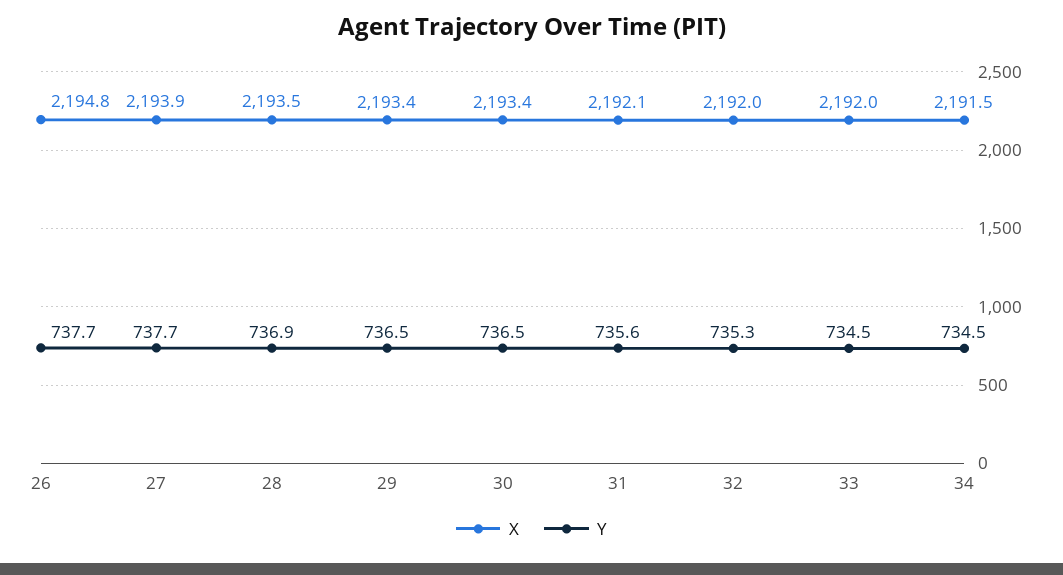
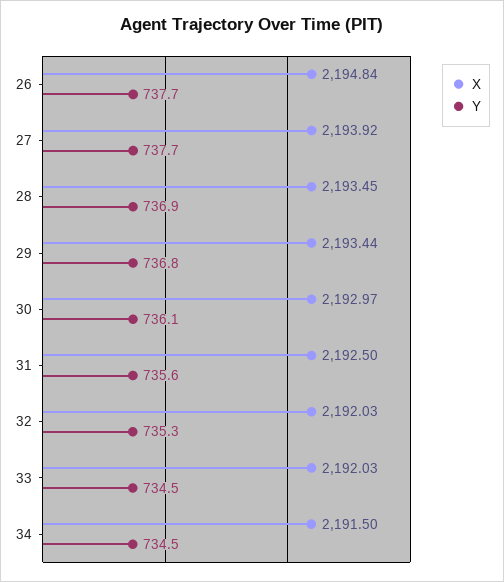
  {
    "X": {
      "26": 2194.84,
      "27": 2193.92,
      "28": 2193.45,
      "29": 2193.44,
-     "30": 2193.4,
+     "30": 2192.97,
-     "31": 2192.1,
+     "31": 2192.5,
      "32": 2192.03,
      "33": 2192.03,
      "34": 2191.5
    },
    "Y": {
      "26": 737.7,
      "27": 737.7,
      "28": 736.9,
-     "29": 736.5,
+     "29": 736.8,
-     "30": 736.5,
+     "30": 736.1,
      "31": 735.6,
      "32": 735.3,
      "33": 734.5,
      "34": 734.5
    }
  }

